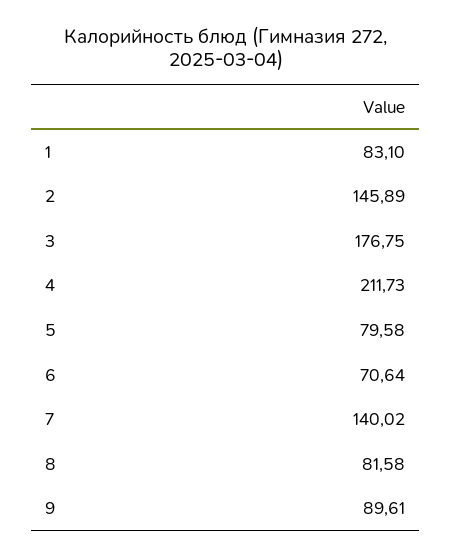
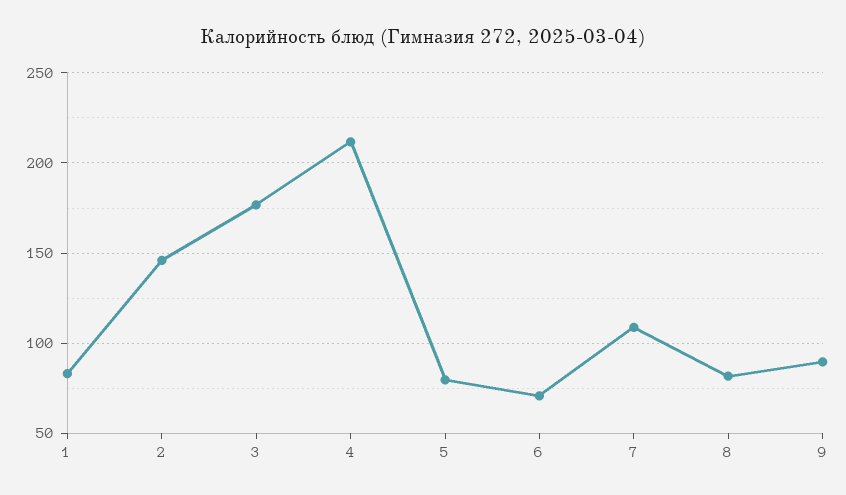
  {
    "1": 83.1,
    "2": 145.89,
    "3": 176.75,
    "4": 211.73,
    "5": 79.58,
    "6": 70.64,
-   "7": 140.02,
+   "7": 110,
    "8": 81.58,
    "9": 89.61
  }

